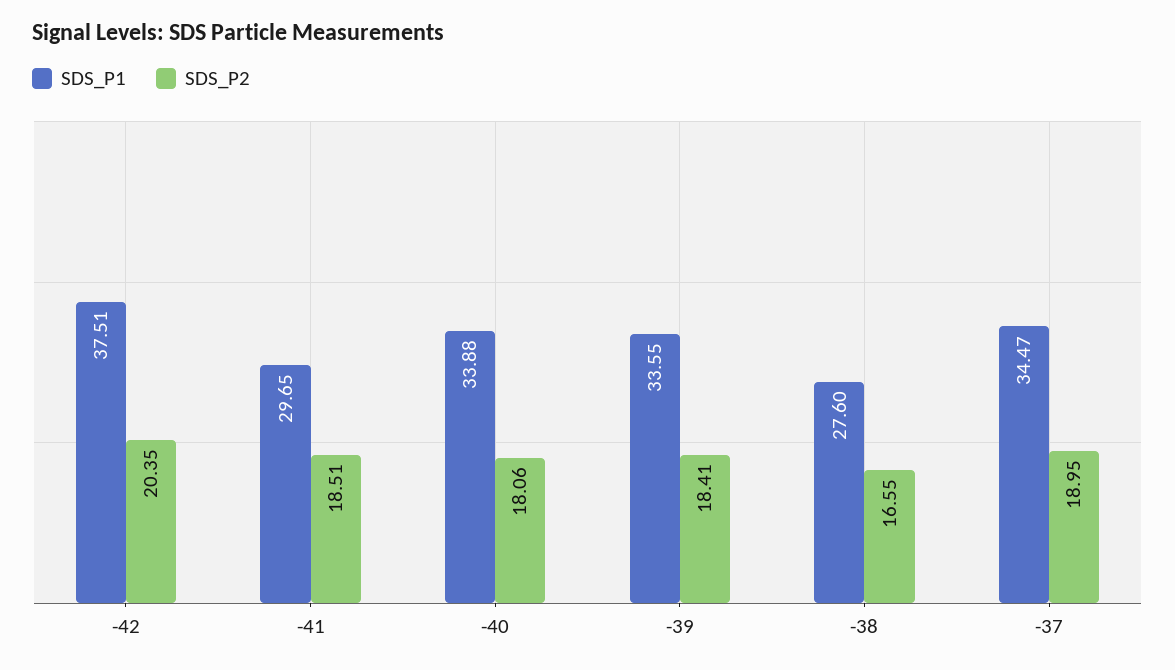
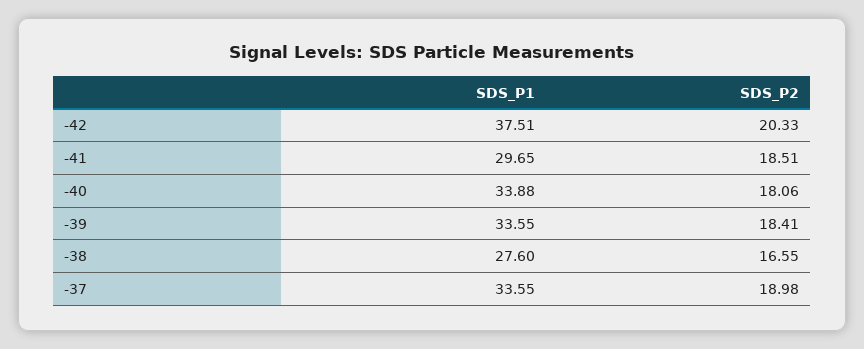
  {
    "SDS_P1": {
      "-42": 37.51,
      "-41": 29.65,
      "-40": 33.88,
      "-39": 33.55,
      "-38": 27.6,
-     "-37": 34.47
+     "-37": 33.55
    },
    "SDS_P2": {
-     "-42": 20.35,
+     "-42": 20.33,
      "-41": 18.51,
      "-40": 18.06,
      "-39": 18.41,
      "-38": 16.55,
-     "-37": 18.95
+     "-37": 18.98
    }
  }

